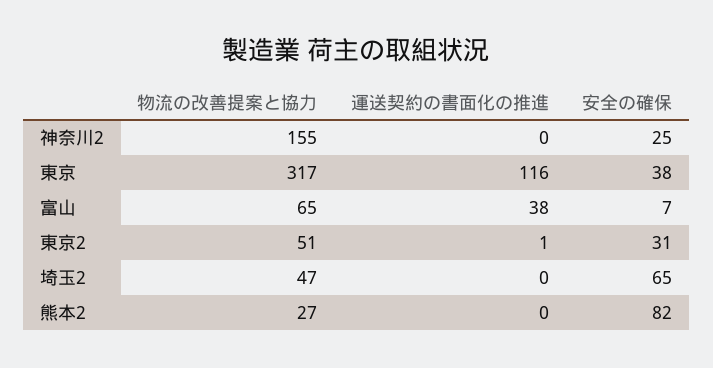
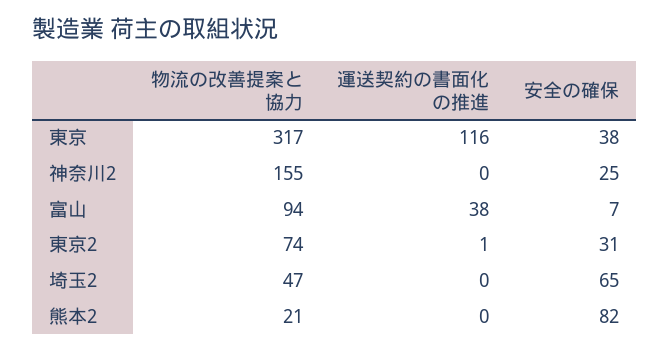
  {
    "物流の改善提案と協力": {
      "神奈川2": 155,
      "東京": 317,
-     "富山": 65,
+     "富山": 94,
-     "東京2": 51,
+     "東京2": 74,
      "埼玉2": 47,
-     "熊本2": 27
+     "熊本2": 21
    },
    "運送契約の書面化の推進": {
      "神奈川2": 0,
      "東京": 116,
      "富山": 38,
      "東京2": 1,
      "埼玉2": 0,
      "熊本2": 0
    },
    "安全の確保": {
      "神奈川2": 25,
      "東京": 38,
      "富山": 7,
      "東京2": 31,
      "埼玉2": 65,
      "熊本2": 82
    }
  }

